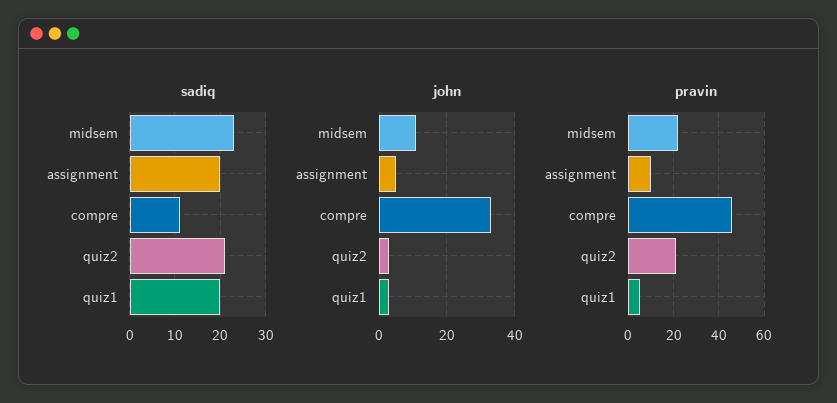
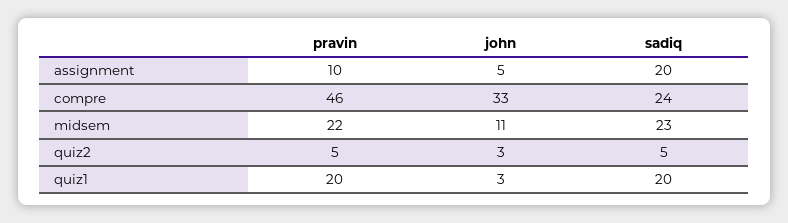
  {
    "sadiq": {
      "midsem": 23,
      "assignment": 20,
-     "compre": 10,
+     "compre": 24,
-     "quiz2": 20,
+     "quiz2": 5,
      "quiz1": 20
    },
    "john": {
      "midsem": 11,
      "assignment": 5,
      "compre": 33,
      "quiz2": 3,
      "quiz1": 3
    },
    "pravin": {
      "midsem": 22,
      "assignment": 10,
      "compre": 46,
-     "quiz2": 20,
+     "quiz2": 5,
-     "quiz1": 5
+     "quiz1": 20
    }
  }

